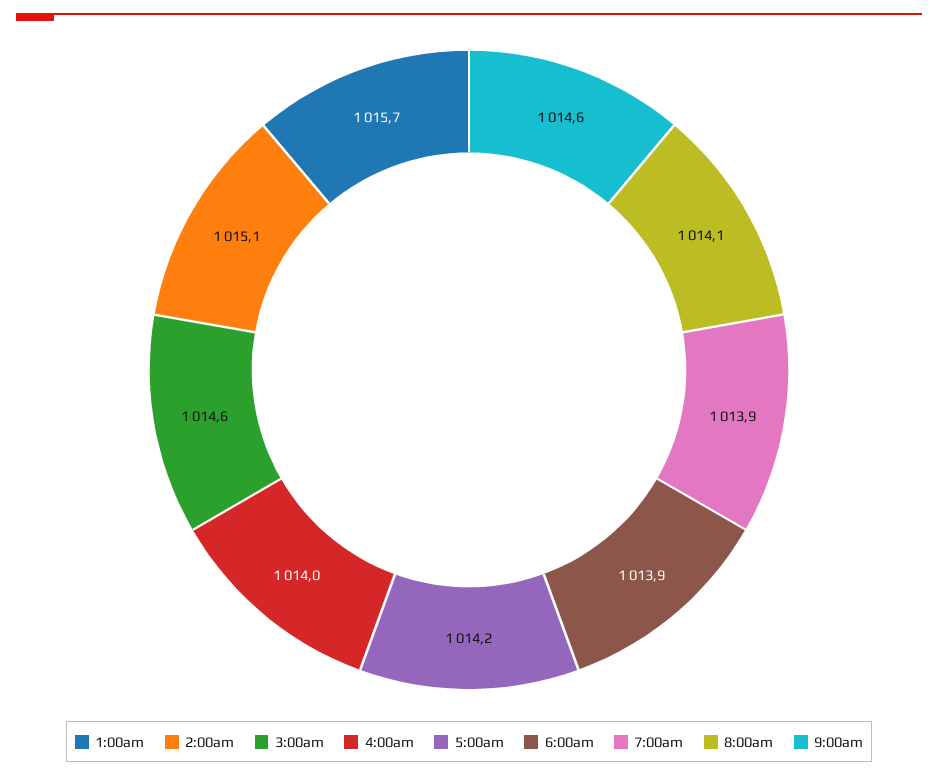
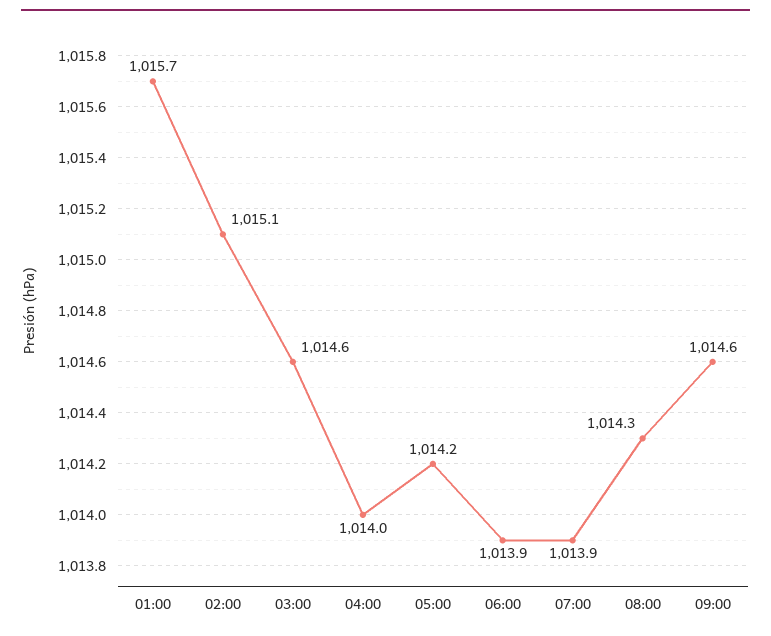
  {
    "1:00am": 1015.7,
    "2:00am": 1015.1,
    "3:00am": 1014.6,
    "4:00am": 1014,
    "5:00am": 1014.2,
    "6:00am": 1013.9,
    "7:00am": 1013.9,
-   "8:00am": 1014.1,
+   "8:00am": 1014.3,
    "9:00am": 1014.6
  }

